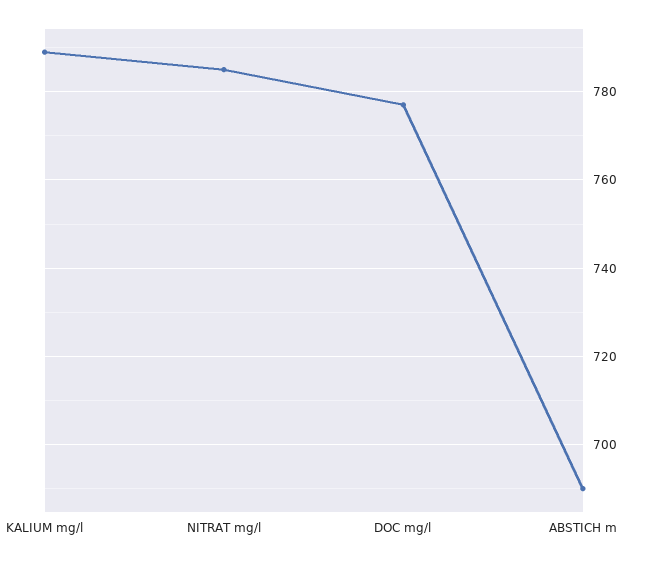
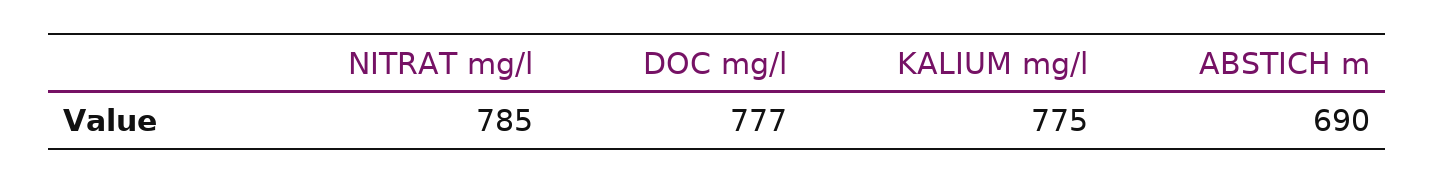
  {
-   "KALIUM mg/l": 790,
+   "KALIUM mg/l": 775,
    "NITRAT mg/l": 785,
    "DOC mg/l": 777,
    "ABSTICH m": 690
  }

